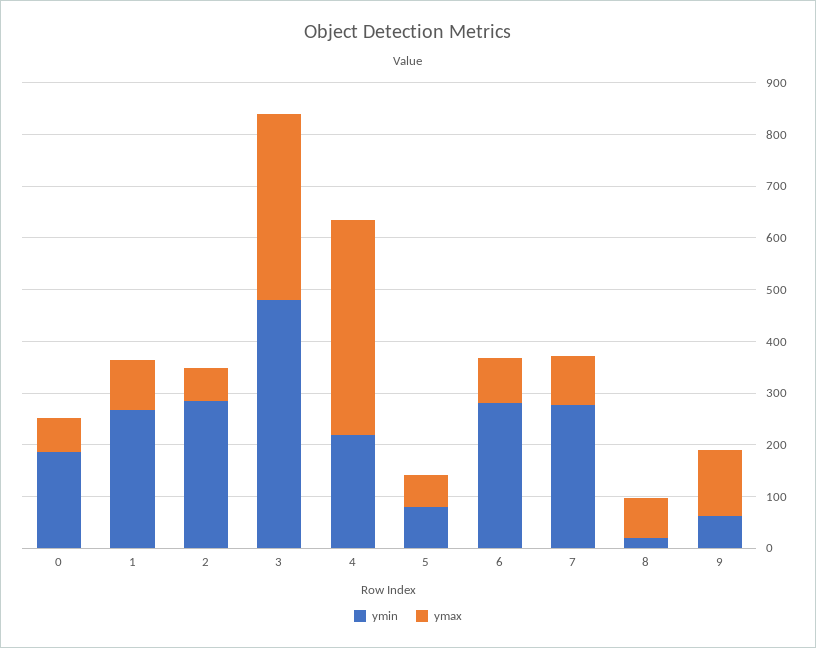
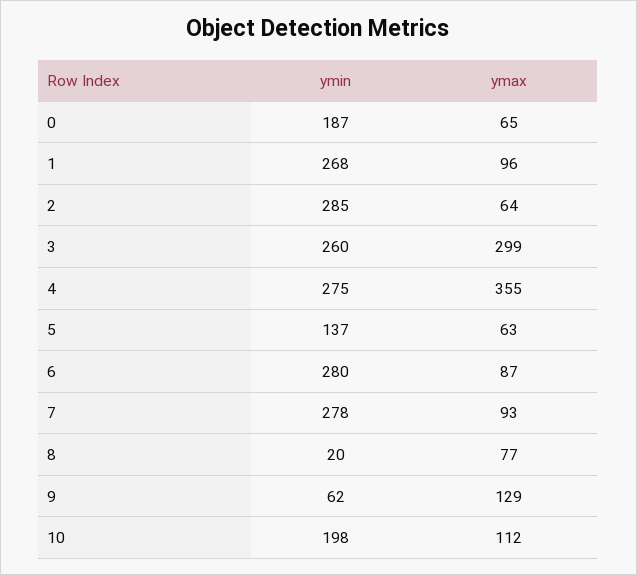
  {
    "ymin": {
      "0": 187,
      "1": 268,
      "2": 285,
-     "3": 480,
+     "3": 260,
-     "4": 220,
+     "4": 275,
-     "5": 80,
+     "5": 137,
      "6": 280,
      "7": 278,
      "8": 20,
-     "9": 62
+     "9": 62,
+     "10": 198
    },
    "ymax": {
      "0": 65,
      "1": 96,
      "2": 64,
-     "3": 360,
+     "3": 299,
-     "4": 420,
+     "4": 355,
      "5": 63,
      "6": 87,
      "7": 93,
      "8": 77,
-     "9": 129
+     "9": 129,
+     "10": 112
    }
  }

